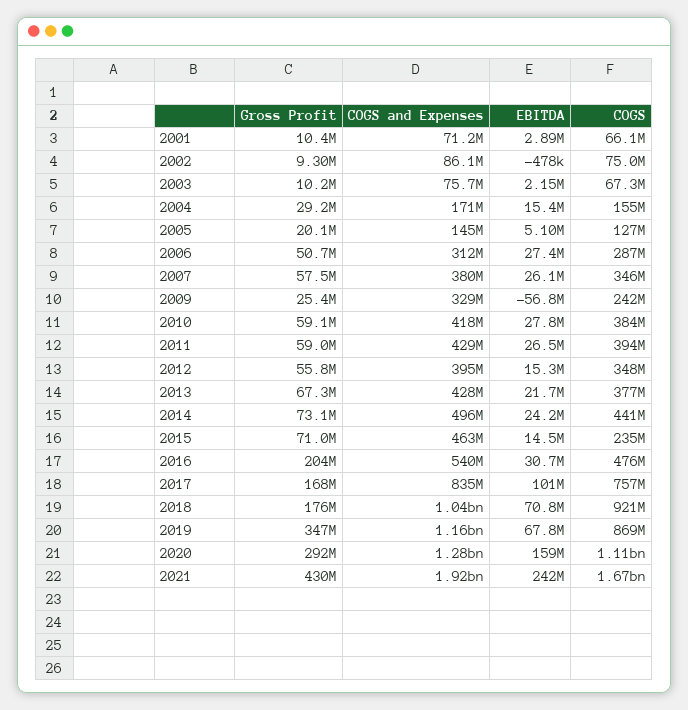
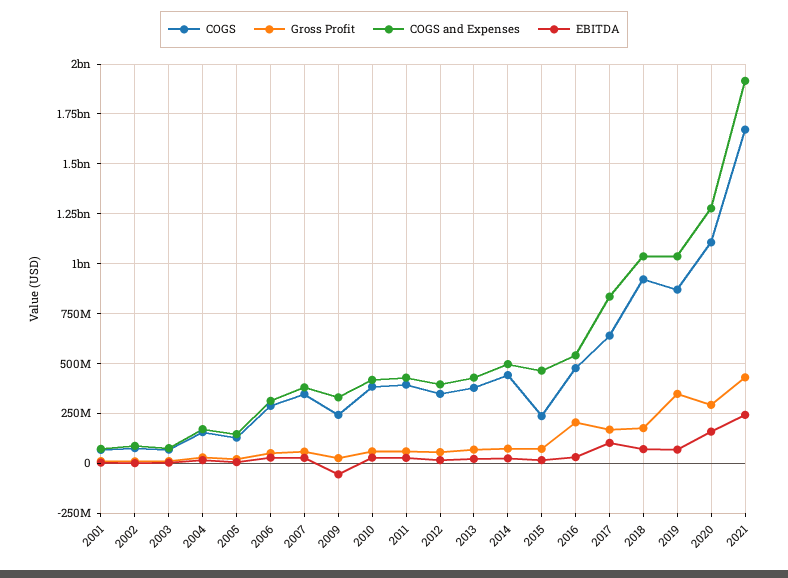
  {
    "Gross Profit": {
      "2001": 10400000,
      "2002": 9300000,
      "2003": 10200000,
      "2004": 29200000,
      "2005": 20100000,
      "2006": 50700000,
      "2007": 57500000,
      "2009": 25400000,
      "2010": 59100000,
      "2011": 59000000,
      "2012": 55800000,
      "2013": 67300000,
      "2014": 73100000,
      "2015": 71000000,
      "2016": 204000000,
      "2017": 168000000,
      "2018": 176000000,
      "2019": 347000000,
      "2020": 292000000,
      "2021": 430000000
    },
    "COGS and Expenses": {
      "2001": 71200000,
      "2002": 86100000,
      "2003": 75700000,
      "2004": 171000000,
      "2005": 145000000,
      "2006": 312000000,
      "2007": 380000000,
      "2009": 329000000,
      "2010": 418000000,
      "2011": 429000000,
      "2012": 395000000,
      "2013": 428000000,
      "2014": 496000000,
      "2015": 463000000,
      "2016": 540000000,
      "2017": 835000000,
      "2018": 1040000000,
-     "2019": 1160000000,
+     "2019": 1050000000,
      "2020": 1280000000,
      "2021": 1920000000
    },
    "EBITDA": {
      "2001": 2890000,
      "2002": -478000,
      "2003": 2150000,
      "2004": 15400000,
      "2005": 5100000,
      "2006": 27400000,
      "2007": 26100000,
      "2009": -56800000,
      "2010": 27800000,
      "2011": 26500000,
      "2012": 15300000,
      "2013": 21700000,
      "2014": 24200000,
      "2015": 14500000,
      "2016": 30700000,
      "2017": 101000000,
      "2018": 70800000,
      "2019": 67800000,
      "2020": 159000000,
      "2021": 242000000
    },
    "COGS": {
      "2001": 66100000,
      "2002": 75000000,
      "2003": 67300000,
      "2004": 155000000,
      "2005": 127000000,
      "2006": 287000000,
      "2007": 346000000,
      "2009": 242000000,
      "2010": 384000000,
      "2011": 394000000,
      "2012": 348000000,
      "2013": 377000000,
      "2014": 441000000,
      "2015": 235000000,
      "2016": 476000000,
-     "2017": 757000000,
+     "2017": 650000000,
      "2018": 921000000,
      "2019": 869000000,
      "2020": 1110000000,
      "2021": 1670000000
    }
  }

